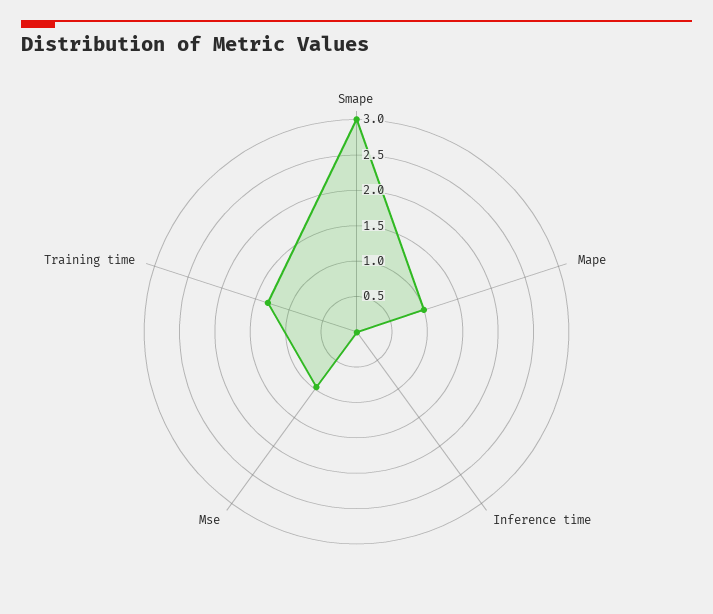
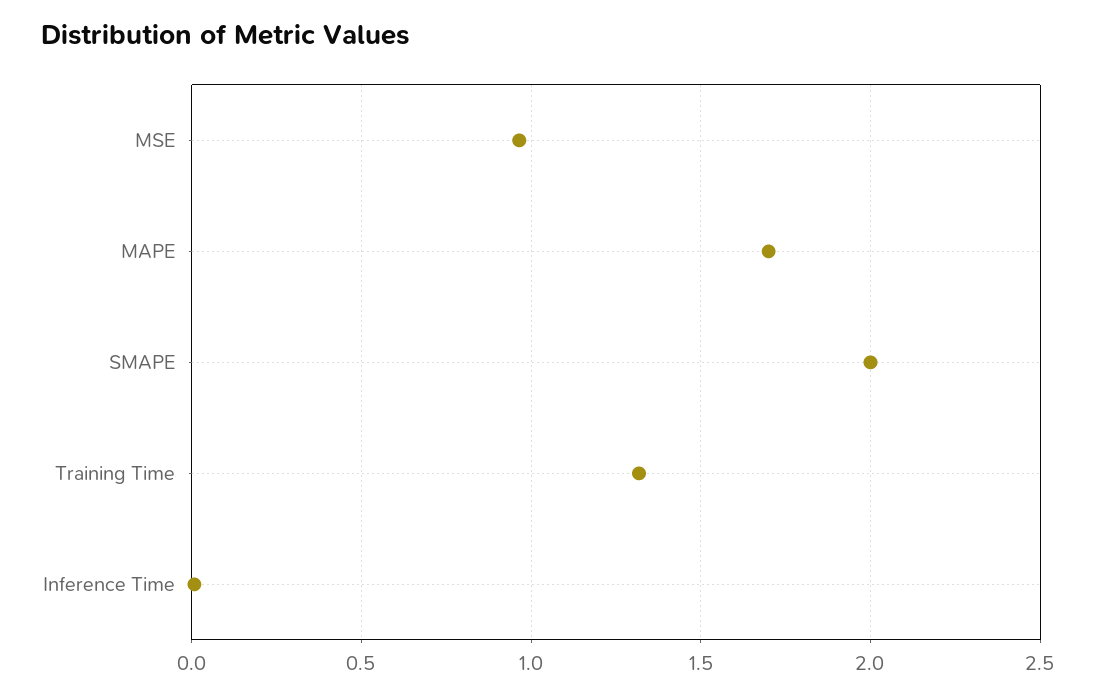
  {
-   "Smape": 3,
+   "Smape": 2,
-   "Mape": 1,
+   "Mape": 1.7,
    "Inference time": 0,
    "Mse": 0.95,
    "Training time": 1.3
  }

